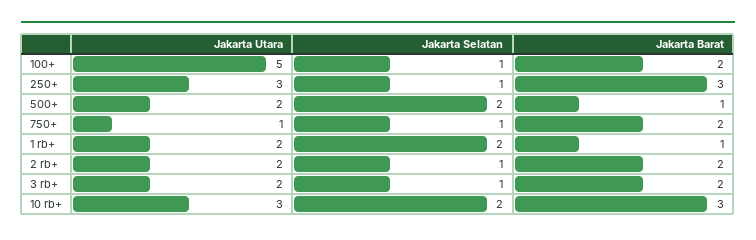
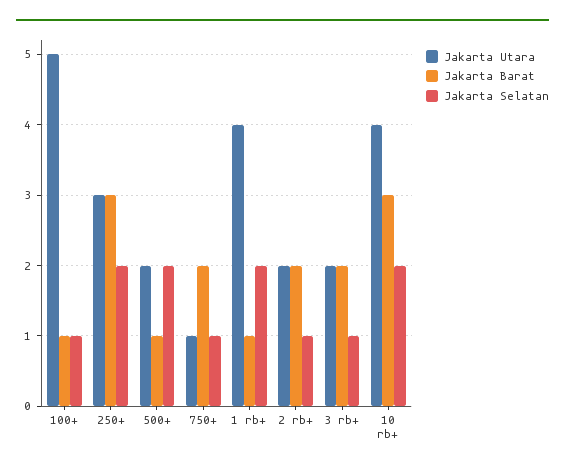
  {
    "Jakarta Utara": {
      "100+": 5,
      "250+": 3,
      "500+": 2,
      "750+": 1,
-     "1 rb+": 2,
+     "1 rb+": 4,
      "2 rb+": 2,
      "3 rb+": 2,
-     "10 rb+": 3
+     "10 rb+": 4
    },
    "Jakarta Selatan": {
      "100+": 1,
-     "250+": 1,
+     "250+": 2,
      "500+": 2,
      "750+": 1,
      "1 rb+": 2,
      "2 rb+": 1,
      "3 rb+": 1,
      "10 rb+": 2
    },
    "Jakarta Barat": {
-     "100+": 2,
+     "100+": 1,
      "250+": 3,
      "500+": 1,
      "750+": 2,
      "1 rb+": 1,
      "2 rb+": 2,
      "3 rb+": 2,
      "10 rb+": 3
    }
  }

